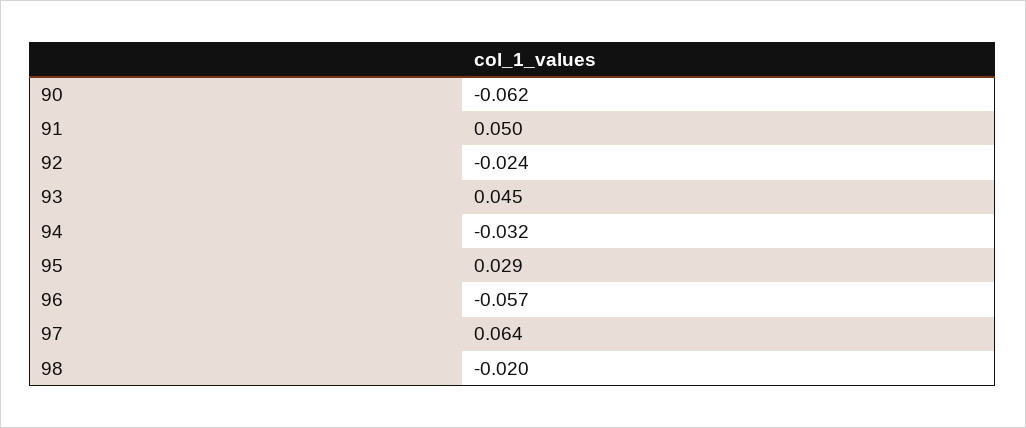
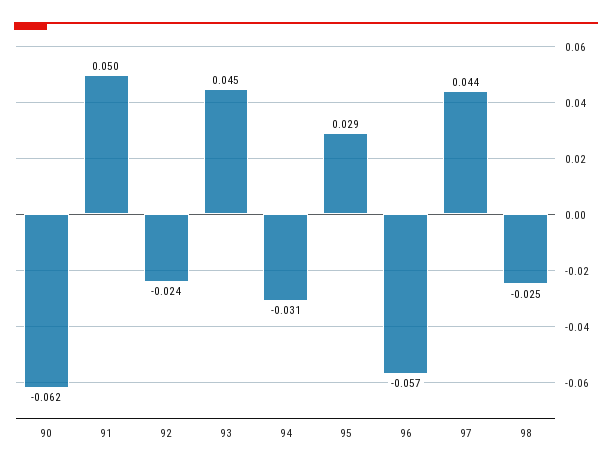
  {
    "90": -0.062,
    "91": 0.05,
    "92": -0.024,
    "93": 0.045,
-   "94": -0.032,
+   "94": -0.031,
    "95": 0.029,
    "96": -0.057,
-   "97": 0.064,
+   "97": 0.044,
-   "98": -0.02
+   "98": -0.025
  }

